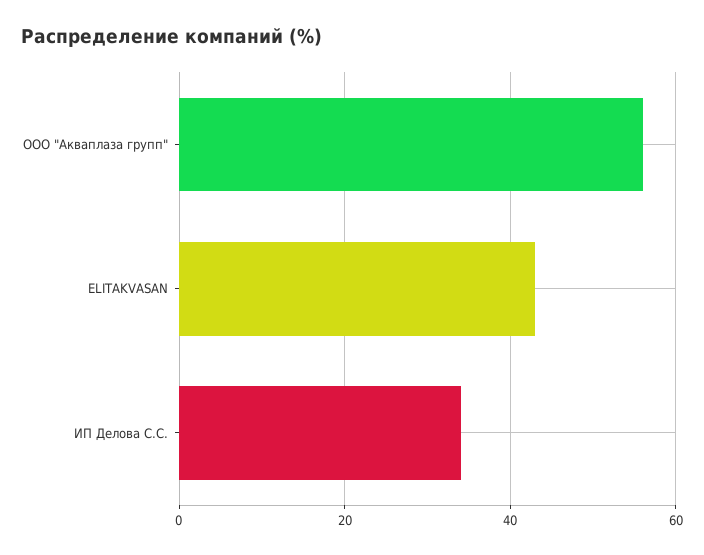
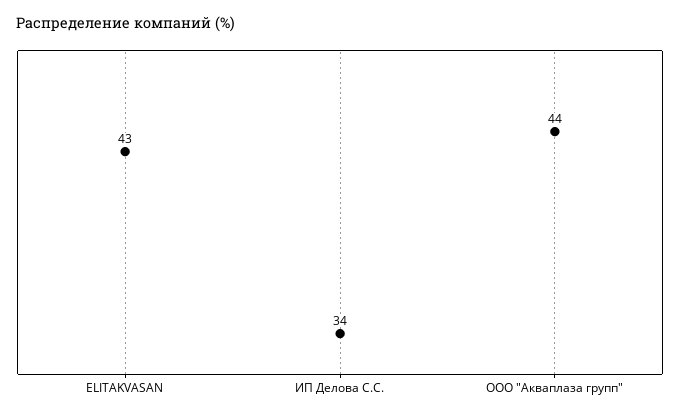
  {
-   "ООО \"Акваплаза групп\"": 55,
+   "ООО \"Акваплаза групп\"": 44,
    "ELITAKVASAN": 43,
    "ИП Делова С.С.": 34
  }

